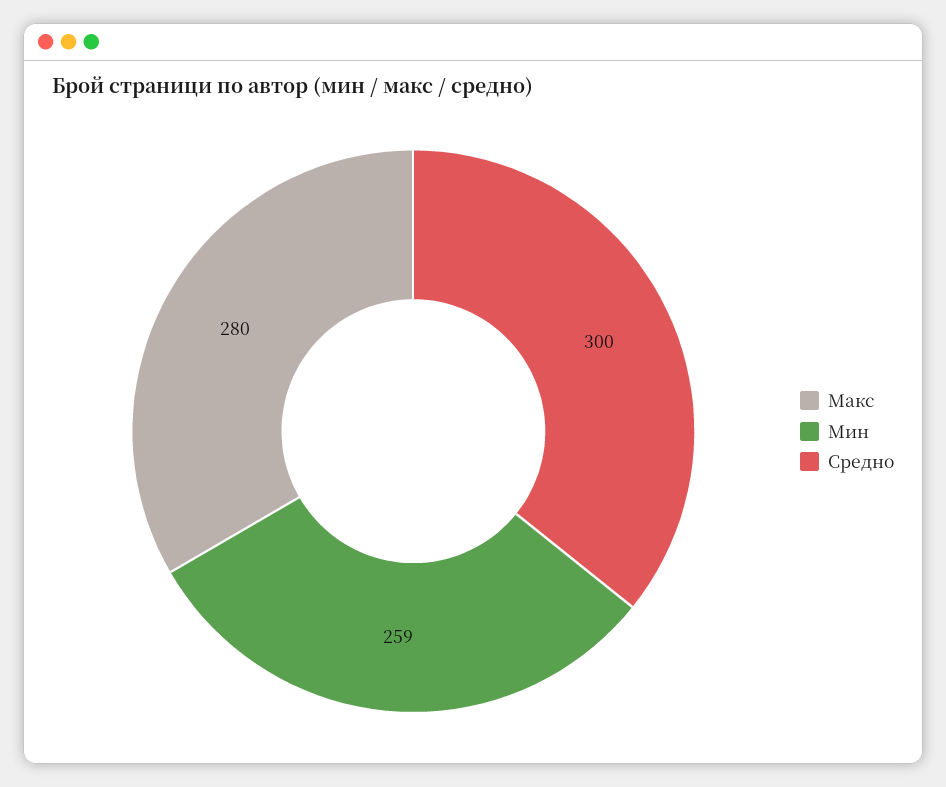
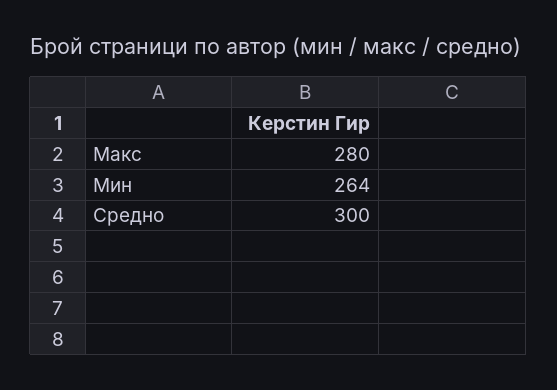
  {
    "Макс": 280,
-   "Мин": 259,
+   "Мин": 264,
    "Средно": 300
  }

